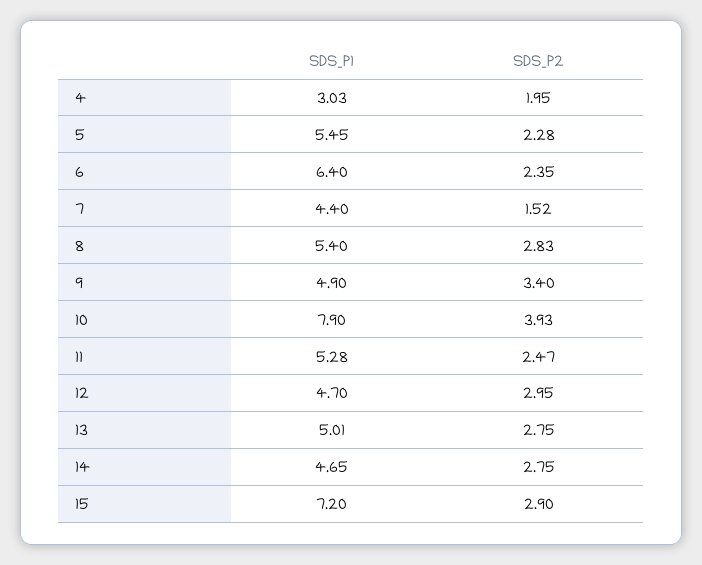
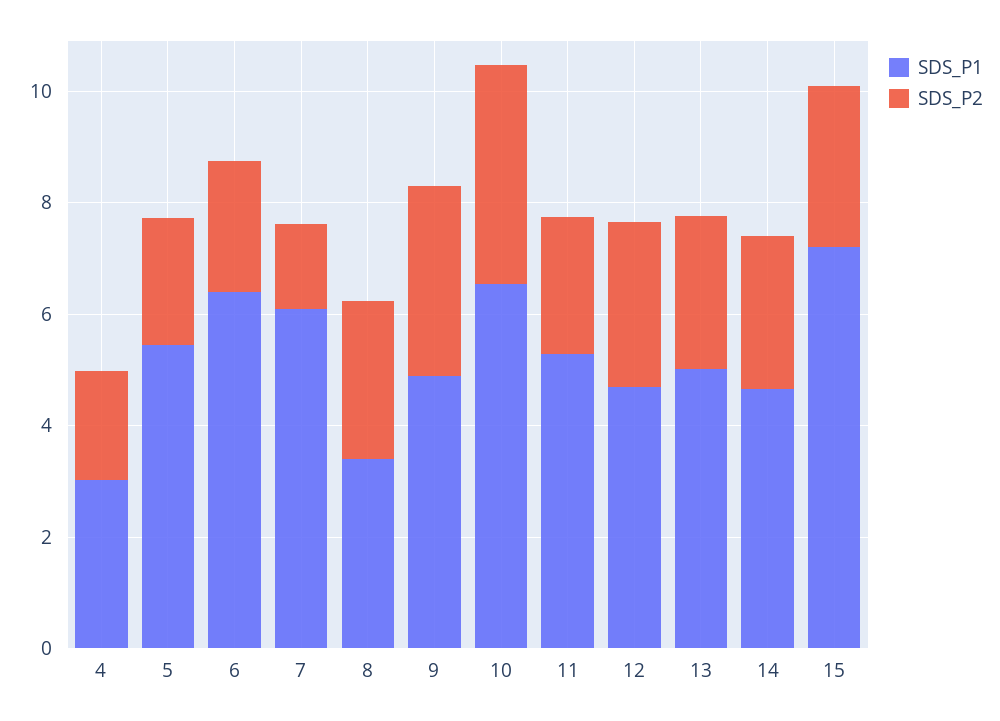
  {
    "SDS_P1": {
      "4": 3.03,
      "5": 5.45,
      "6": 6.4,
-     "7": 4.4,
+     "7": 6,
-     "8": 5.4,
+     "8": 3.5,
      "9": 4.9,
-     "10": 7.9,
+     "10": 6.5,
      "11": 5.28,
      "12": 4.7,
      "13": 5.01,
      "14": 4.65,
      "15": 7.2
    },
    "SDS_P2": {
      "4": 1.95,
      "5": 2.28,
      "6": 2.35,
      "7": 1.52,
      "8": 2.83,
      "9": 3.4,
      "10": 3.93,
      "11": 2.47,
      "12": 2.95,
      "13": 2.75,
      "14": 2.75,
      "15": 2.9
    }
  }

